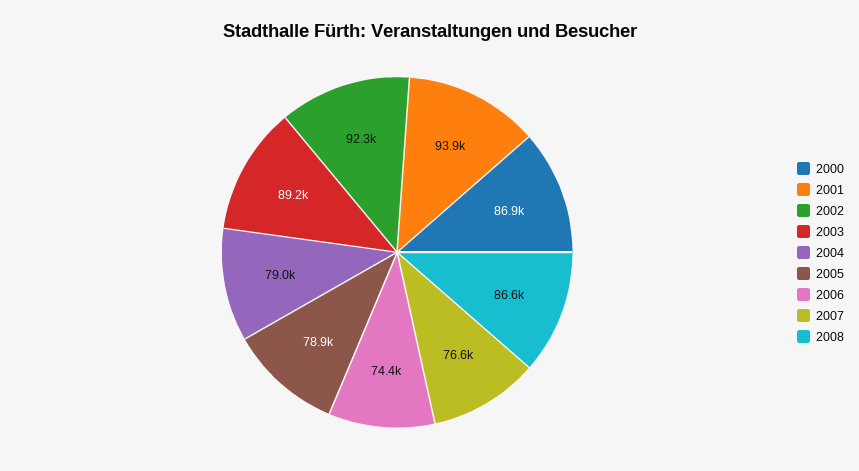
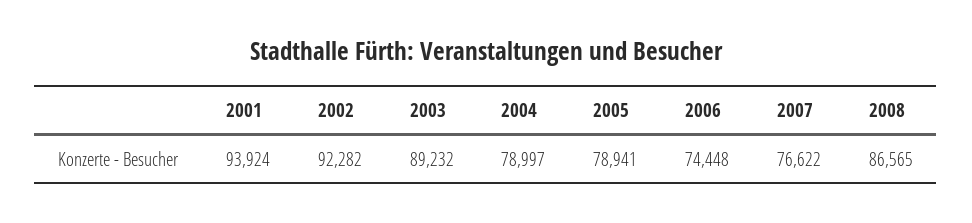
  {
-   "2000": 86900,
    "2001": 93924,
    "2002": 92282,
    "2003": 89232,
    "2004": 78997,
    "2005": 78941,
    "2006": 74448,
    "2007": 76622,
    "2008": 86565
  }

